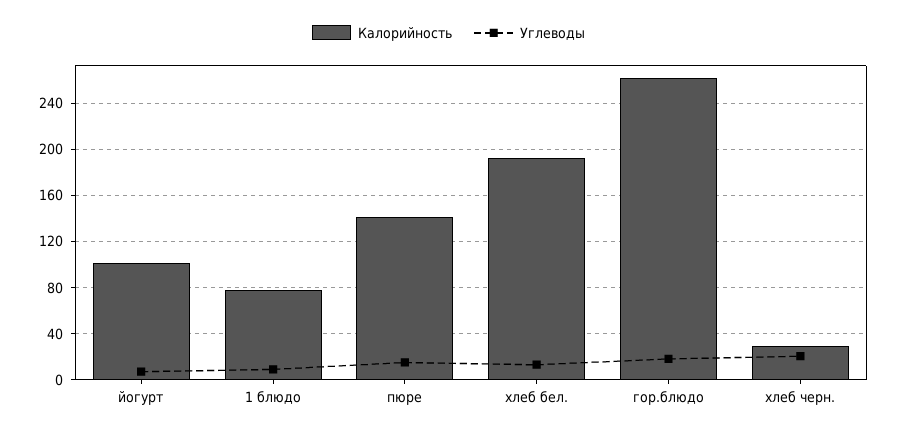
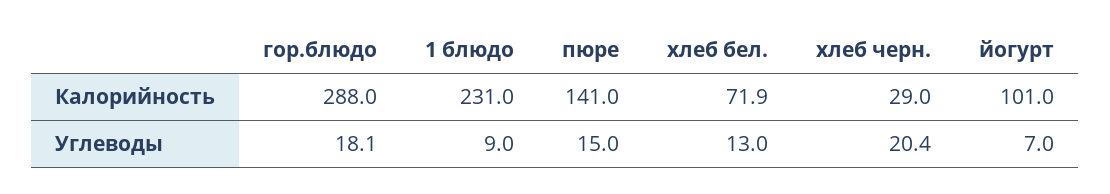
  {
    "Калорийность": {
      "йогурт": 101,
-     "1 блюдо": 80,
+     "1 блюдо": 231,
      "пюре": 141,
-     "хлеб бел.": 190,
+     "хлеб бел.": 71.9,
-     "гор.блюдо": 260,
+     "гор.блюдо": 288,
      "хлеб черн.": 29
    },
    "Углеводы": {
      "йогурт": 7,
      "1 блюдо": 9,
      "пюре": 15,
      "хлеб бел.": 13,
      "гор.блюдо": 18.1,
      "хлеб черн.": 20.4
    }
  }

